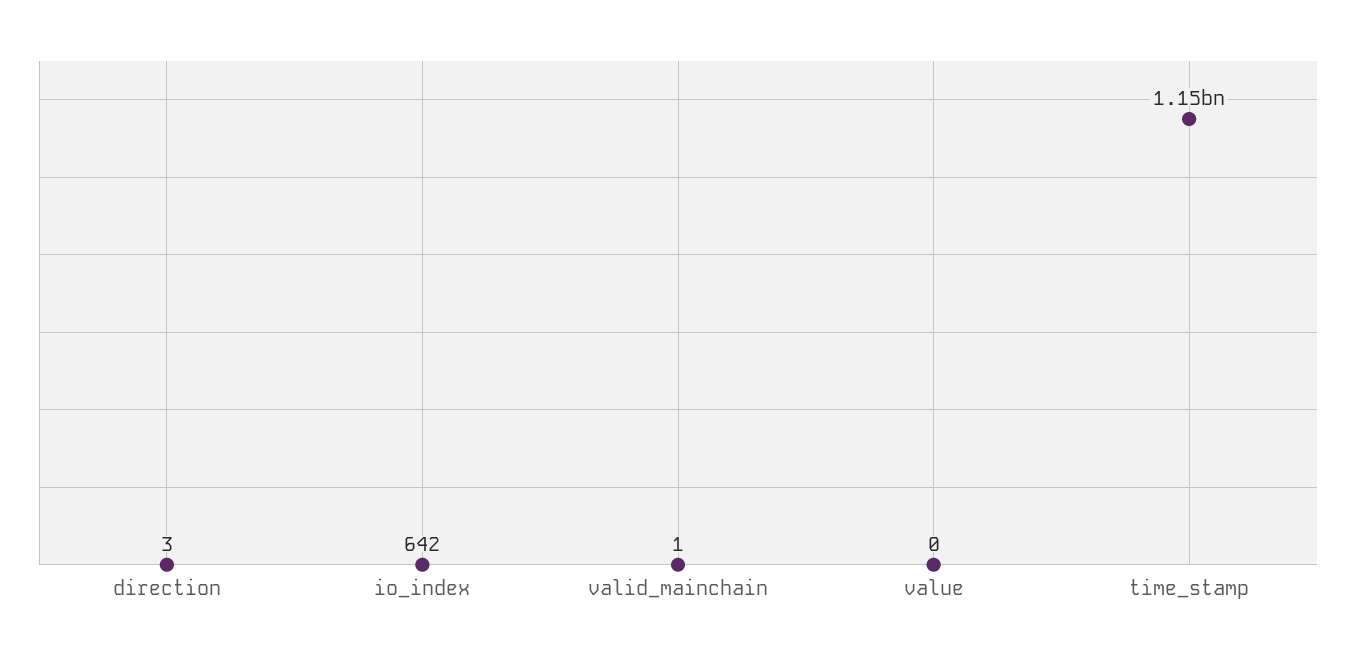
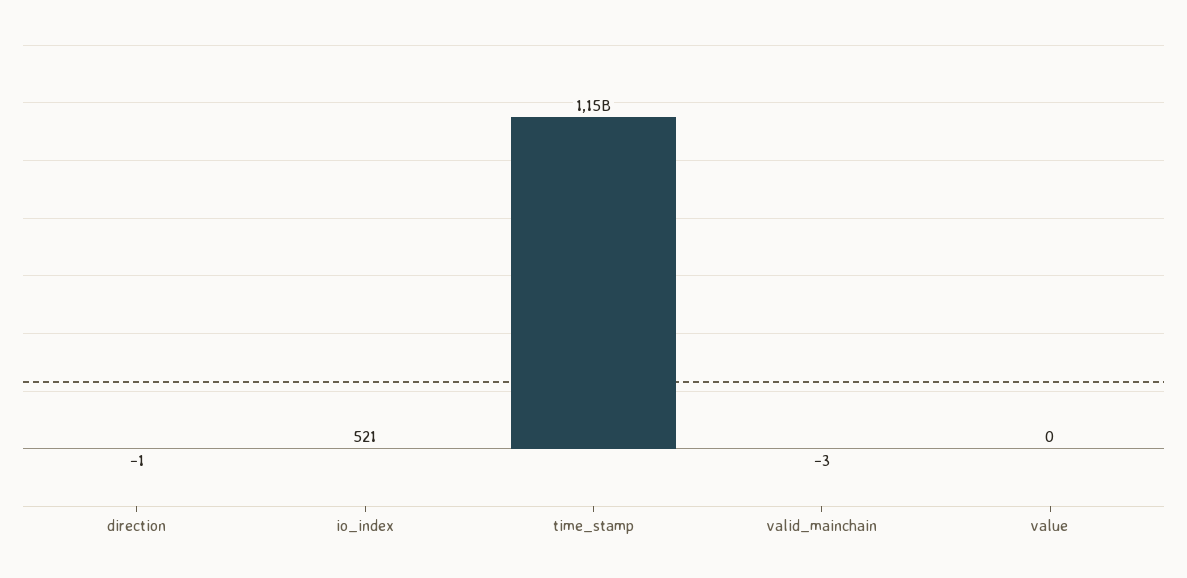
  {
-   "direction": 3,
+   "direction": -1,
-   "io_index": 642,
+   "io_index": 521,
-   "valid_mainchain": 1,
+   "valid_mainchain": -3,
    "value": 0,
    "time_stamp": 1150000000
  }

